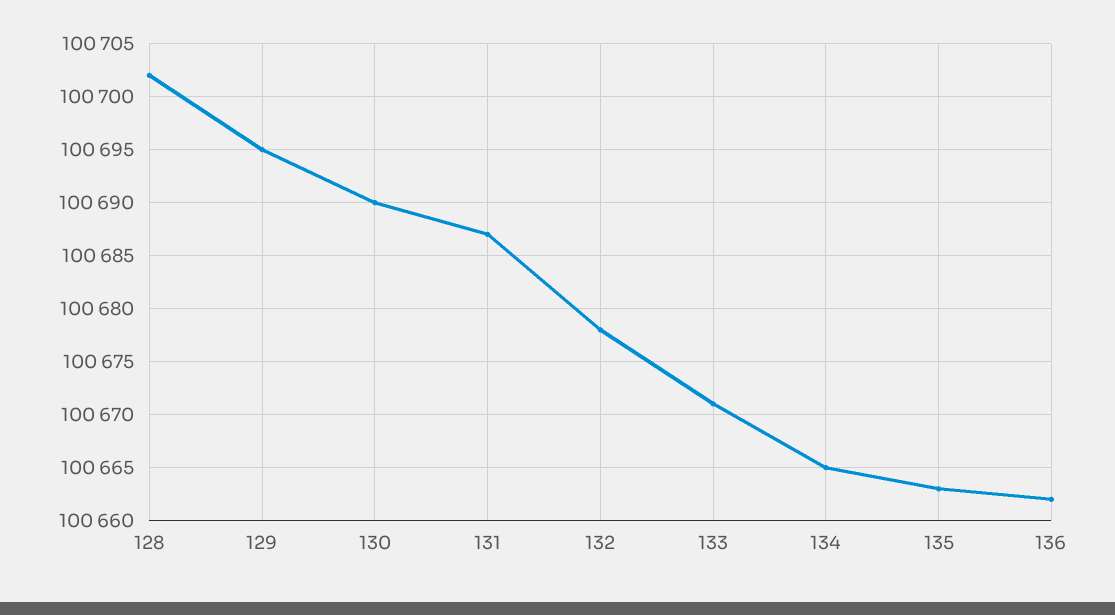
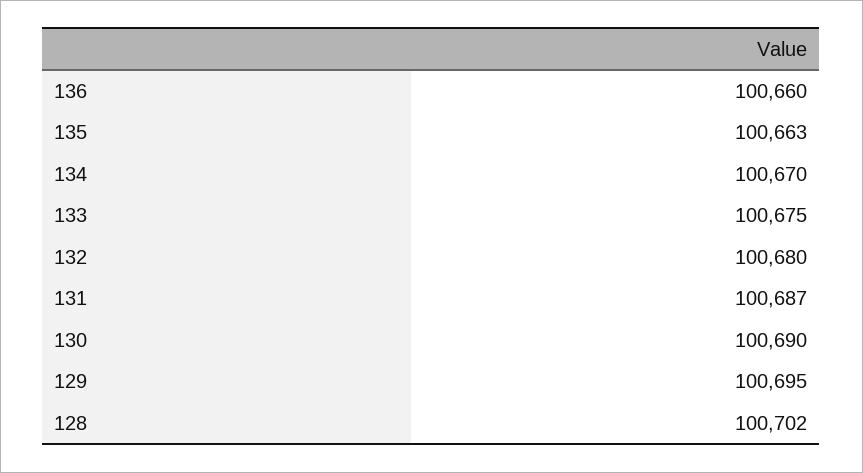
  {
    "128": 100702,
    "129": 100695,
    "130": 100690,
    "131": 100687,
-   "132": 100678,
+   "132": 100680,
-   "133": 100671,
+   "133": 100675,
-   "134": 100665,
+   "134": 100670,
    "135": 100663,
-   "136": 100662
+   "136": 100660
  }

